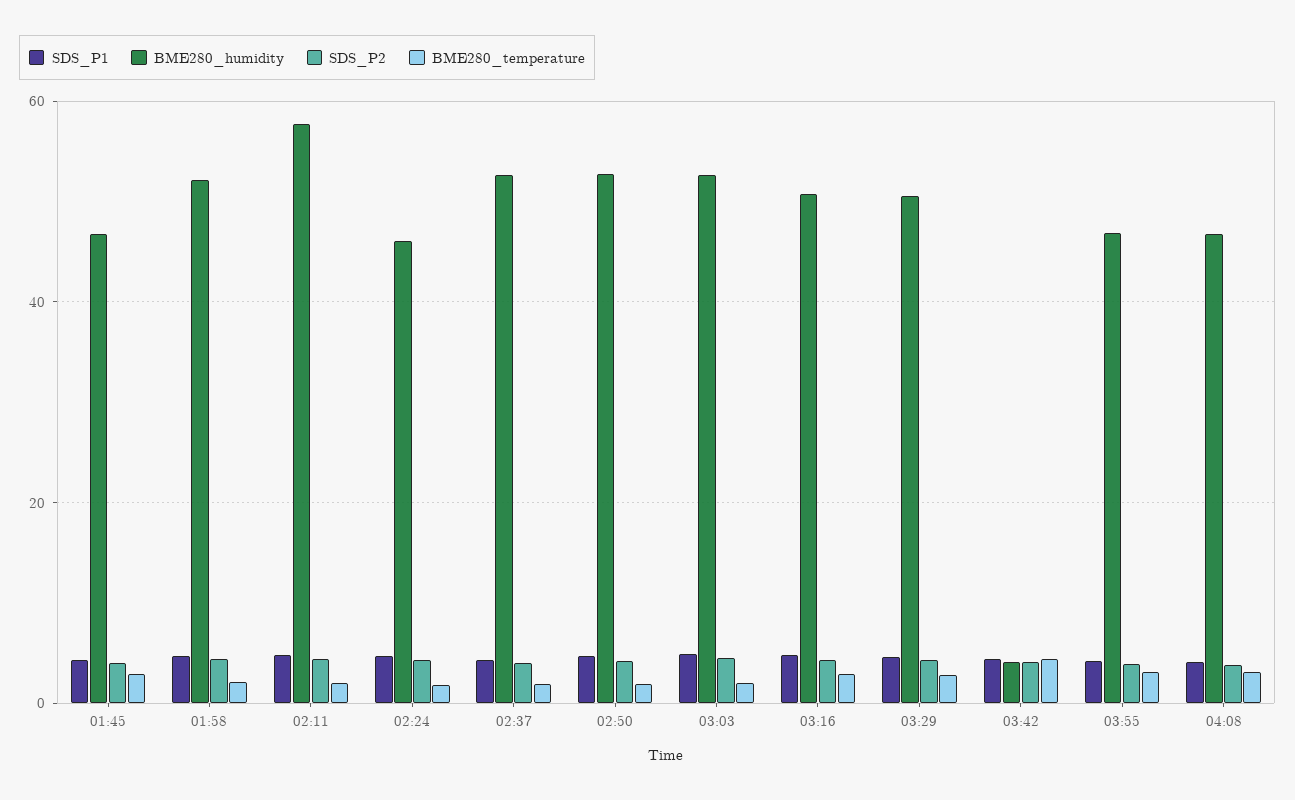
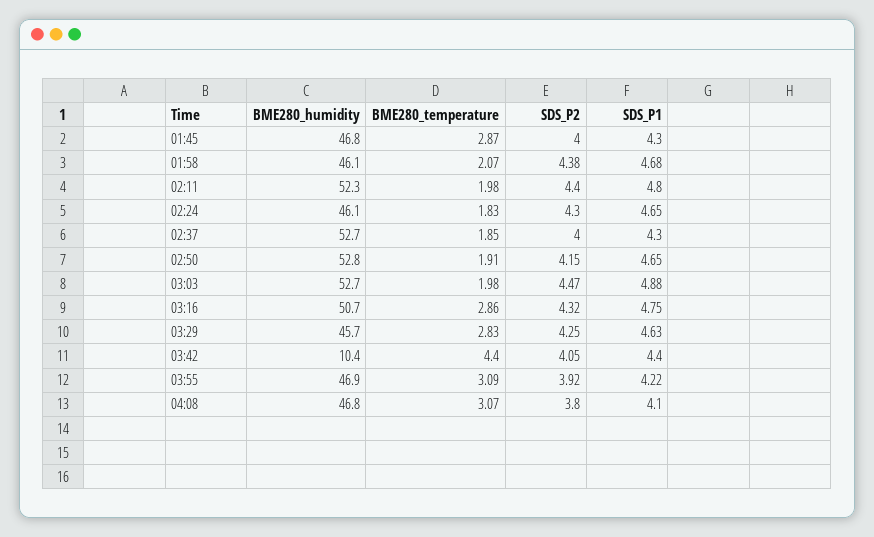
  {
    "SDS_P1": {
      "01:45": 4.3,
      "01:58": 4.68,
      "02:11": 4.8,
      "02:24": 4.65,
      "02:37": 4.3,
      "02:50": 4.65,
      "03:03": 4.88,
      "03:16": 4.75,
      "03:29": 4.63,
      "03:42": 4.4,
      "03:55": 4.22,
      "04:08": 4.1
    },
    "BME280_humidity": {
      "01:45": 46.8,
-     "01:58": 52,
+     "01:58": 46.1,
-     "02:11": 58,
+     "02:11": 52.3,
      "02:24": 46.1,
      "02:37": 52.7,
      "02:50": 52.8,
      "03:03": 52.7,
      "03:16": 50.7,
-     "03:29": 50,
+     "03:29": 45.7,
-     "03:42": 4,
+     "03:42": 10.4,
      "03:55": 46.9,
      "04:08": 46.8
    },
    "SDS_P2": {
      "01:45": 4,
      "01:58": 4.38,
      "02:11": 4.4,
      "02:24": 4.3,
      "02:37": 4,
      "02:50": 4.15,
      "03:03": 4.47,
      "03:16": 4.32,
      "03:29": 4.25,
      "03:42": 4.05,
      "03:55": 3.92,
      "04:08": 3.8
    },
    "BME280_temperature": {
      "01:45": 2.87,
      "01:58": 2.07,
      "02:11": 1.98,
      "02:24": 1.83,
      "02:37": 1.85,
      "02:50": 1.91,
      "03:03": 1.98,
      "03:16": 2.86,
      "03:29": 2.83,
      "03:42": 4.4,
      "03:55": 3.09,
      "04:08": 3.07
    }
  }

